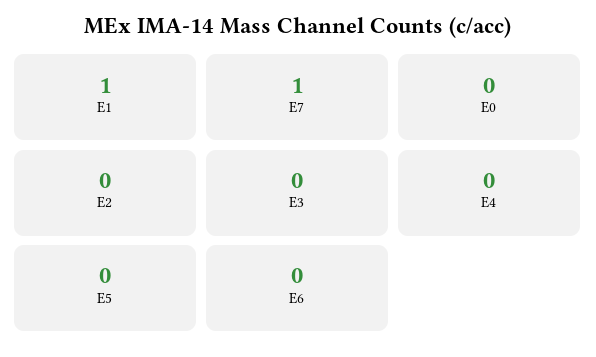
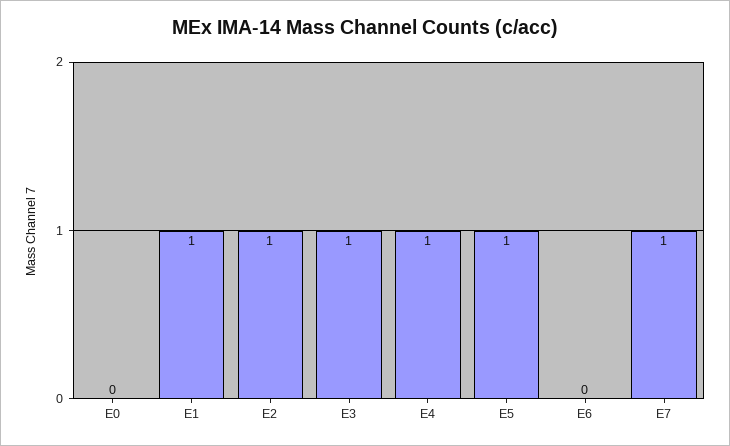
  {
    "E1": 1,
    "E7": 1,
    "E0": 0,
-   "E2": 0,
+   "E2": 1,
-   "E3": 0,
+   "E3": 1,
-   "E4": 0,
+   "E4": 1,
-   "E5": 0,
+   "E5": 1,
    "E6": 0
  }

